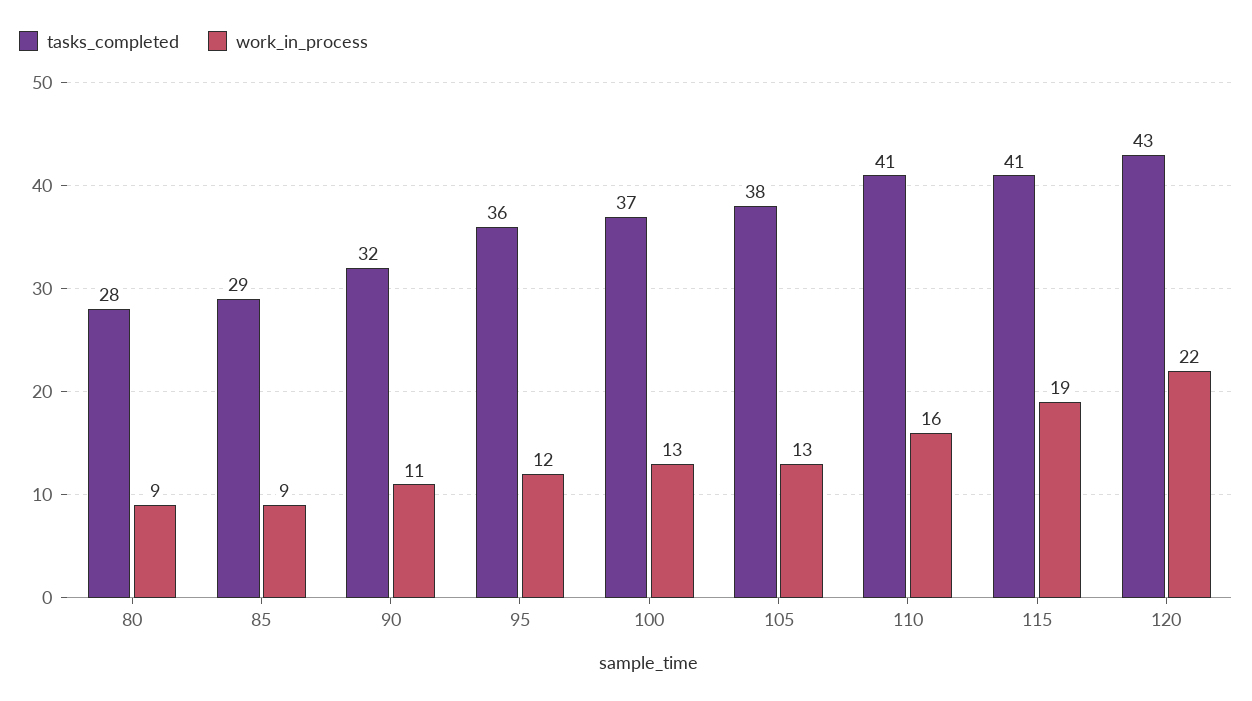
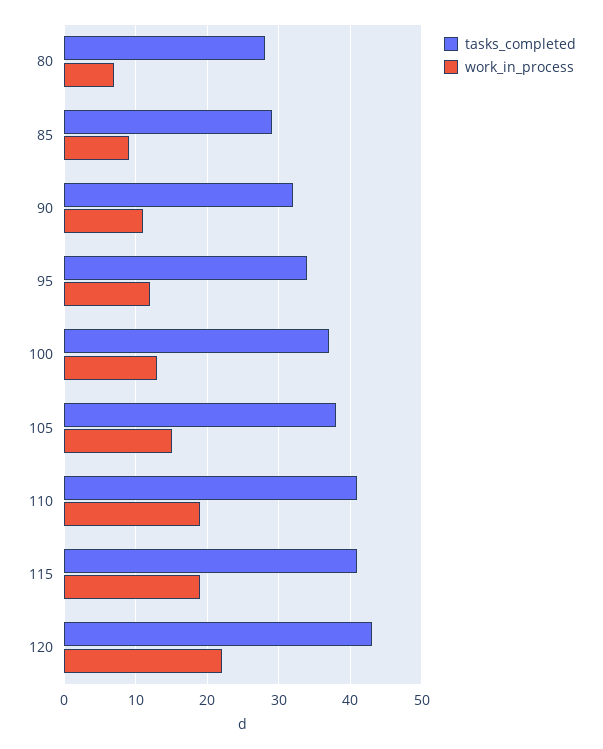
  {
    "tasks_completed": {
      "80": 28,
      "85": 29,
      "90": 32,
-     "95": 36,
+     "95": 34,
      "100": 37,
      "105": 38,
      "110": 41,
      "115": 41,
      "120": 43
    },
    "work_in_process": {
-     "80": 9,
+     "80": 7,
      "85": 9,
      "90": 11,
      "95": 12,
      "100": 13,
-     "105": 13,
+     "105": 15,
-     "110": 16,
+     "110": 19,
      "115": 19,
      "120": 22
    }
  }

